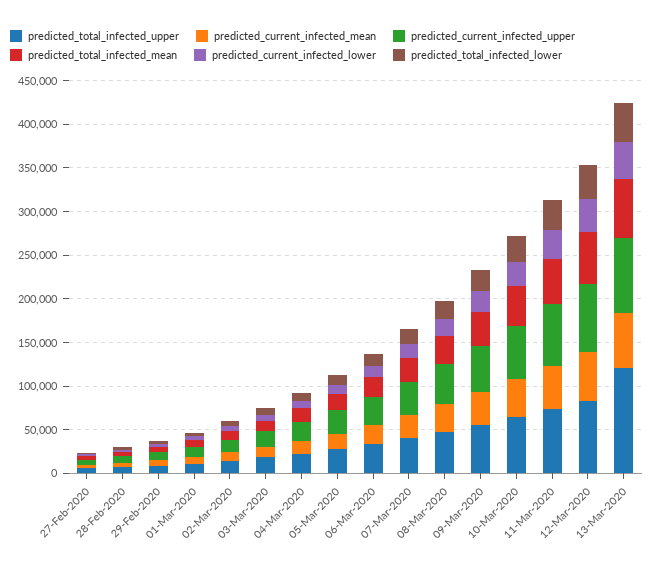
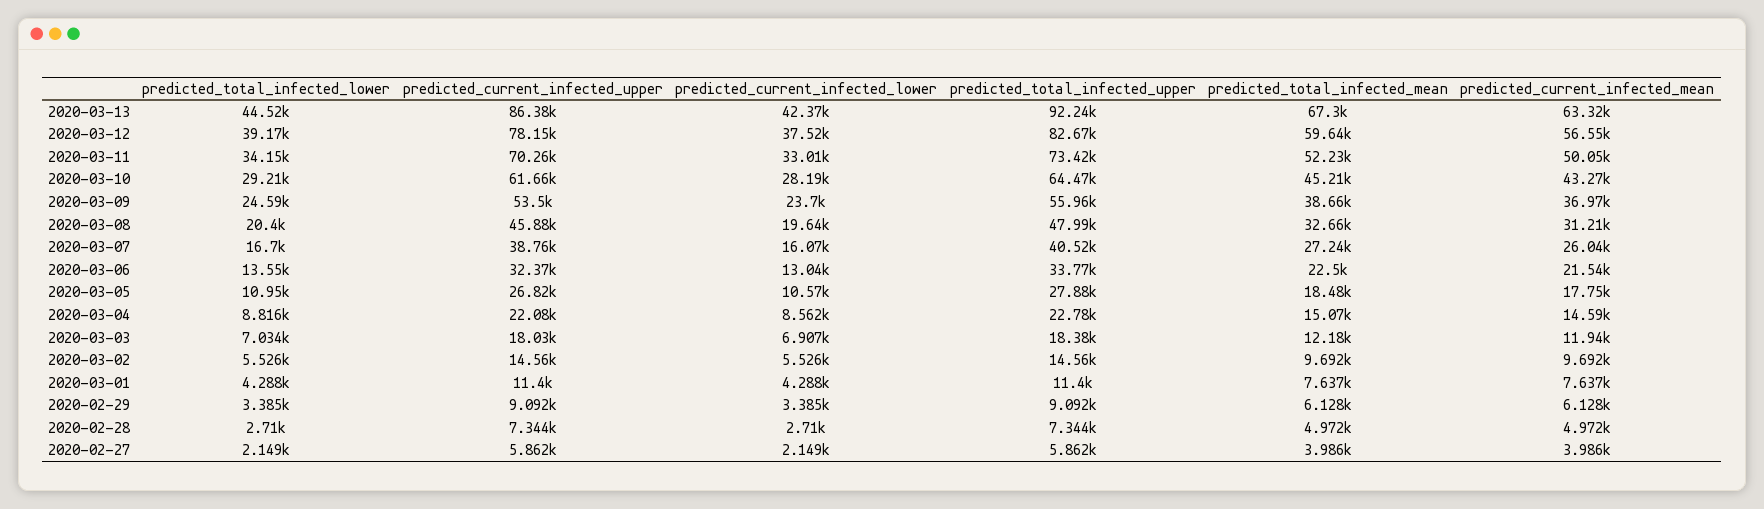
  {
    "predicted_total_infected_upper": {
      "27-Feb-2020": 5862,
      "28-Feb-2020": 7344,
      "29-Feb-2020": 9092,
      "01-Mar-2020": 11400,
      "02-Mar-2020": 14560,
      "03-Mar-2020": 18380,
      "04-Mar-2020": 22780,
      "05-Mar-2020": 27880,
      "06-Mar-2020": 33770,
      "07-Mar-2020": 40520,
      "08-Mar-2020": 47990,
      "09-Mar-2020": 55960,
      "10-Mar-2020": 64470,
      "11-Mar-2020": 73420,
      "12-Mar-2020": 82670,
-     "13-Mar-2020": 120000
+     "13-Mar-2020": 92240
    },
    "predicted_current_infected_mean": {
      "27-Feb-2020": 3986,
      "28-Feb-2020": 4972,
      "29-Feb-2020": 6128,
      "01-Mar-2020": 7637,
      "02-Mar-2020": 9692,
      "03-Mar-2020": 11940,
      "04-Mar-2020": 14590,
      "05-Mar-2020": 17750,
      "06-Mar-2020": 21540,
      "07-Mar-2020": 26040,
      "08-Mar-2020": 31210,
      "09-Mar-2020": 36970,
      "10-Mar-2020": 43270,
      "11-Mar-2020": 50050,
      "12-Mar-2020": 56550,
      "13-Mar-2020": 63320
    },
    "predicted_current_infected_upper": {
      "27-Feb-2020": 5862,
      "28-Feb-2020": 7344,
      "29-Feb-2020": 9092,
      "01-Mar-2020": 11400,
      "02-Mar-2020": 14560,
      "03-Mar-2020": 18030,
      "04-Mar-2020": 22080,
      "05-Mar-2020": 26820,
      "06-Mar-2020": 32370,
      "07-Mar-2020": 38760,
      "08-Mar-2020": 45880,
      "09-Mar-2020": 53500,
      "10-Mar-2020": 61660,
      "11-Mar-2020": 70260,
      "12-Mar-2020": 78150,
      "13-Mar-2020": 86380
    },
    "predicted_total_infected_mean": {
      "27-Feb-2020": 3986,
      "28-Feb-2020": 4972,
      "29-Feb-2020": 6128,
      "01-Mar-2020": 7637,
      "02-Mar-2020": 9692,
      "03-Mar-2020": 12180,
      "04-Mar-2020": 15070,
      "05-Mar-2020": 18480,
      "06-Mar-2020": 22500,
      "07-Mar-2020": 27240,
      "08-Mar-2020": 32660,
      "09-Mar-2020": 38660,
      "10-Mar-2020": 45210,
      "11-Mar-2020": 52230,
      "12-Mar-2020": 59640,
      "13-Mar-2020": 67300
    },
    "predicted_current_infected_lower": {
      "27-Feb-2020": 2149,
      "28-Feb-2020": 2710,
      "29-Feb-2020": 3385,
      "01-Mar-2020": 4288,
      "02-Mar-2020": 5526,
      "03-Mar-2020": 6907,
      "04-Mar-2020": 8562,
      "05-Mar-2020": 10570,
      "06-Mar-2020": 13040,
      "07-Mar-2020": 16070,
      "08-Mar-2020": 19640,
      "09-Mar-2020": 23700,
      "10-Mar-2020": 28190,
      "11-Mar-2020": 33010,
      "12-Mar-2020": 37520,
      "13-Mar-2020": 42370
    },
    "predicted_total_infected_lower": {
      "27-Feb-2020": 2149,
      "28-Feb-2020": 2710,
      "29-Feb-2020": 3385,
      "01-Mar-2020": 4288,
      "02-Mar-2020": 5526,
      "03-Mar-2020": 7034,
      "04-Mar-2020": 8816,
      "05-Mar-2020": 10950,
      "06-Mar-2020": 13550,
      "07-Mar-2020": 16700,
      "08-Mar-2020": 20400,
      "09-Mar-2020": 24590,
      "10-Mar-2020": 29210,
      "11-Mar-2020": 34150,
      "12-Mar-2020": 39170,
      "13-Mar-2020": 44520
    }
  }

